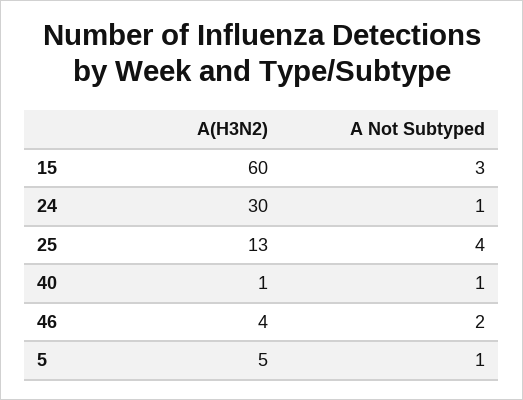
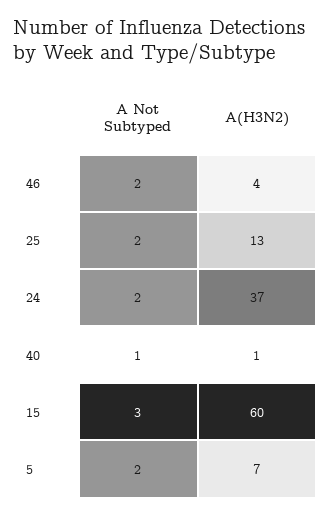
  {
    "A(H3N2)": {
      "15": 60,
-     "24": 30,
+     "24": 37,
      "25": 13,
      "40": 1,
      "46": 4,
-     "5": 5
+     "5": 7
    },
    "A Not Subtyped": {
      "15": 3,
-     "24": 1,
+     "24": 2,
-     "25": 4,
+     "25": 2,
      "40": 1,
      "46": 2,
-     "5": 1
+     "5": 2
    }
  }

